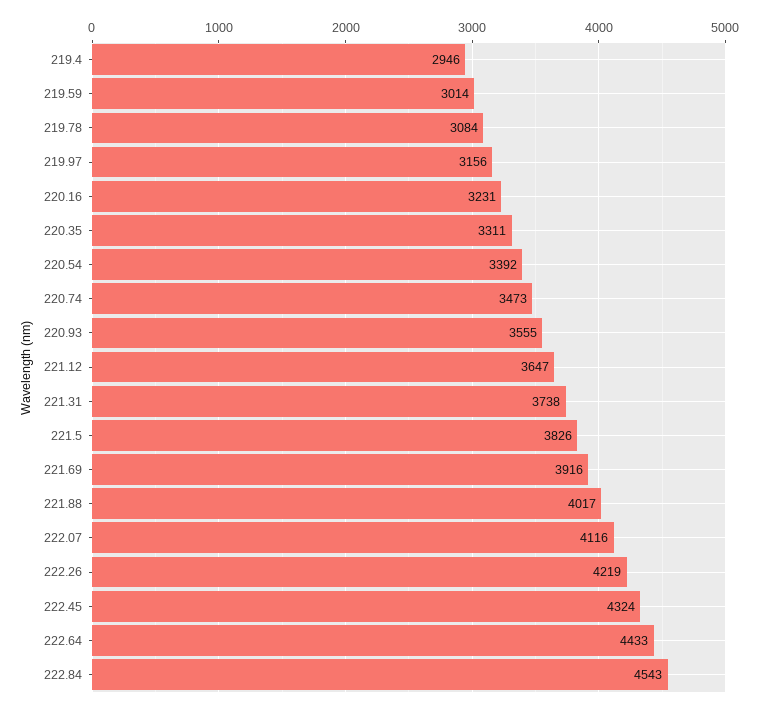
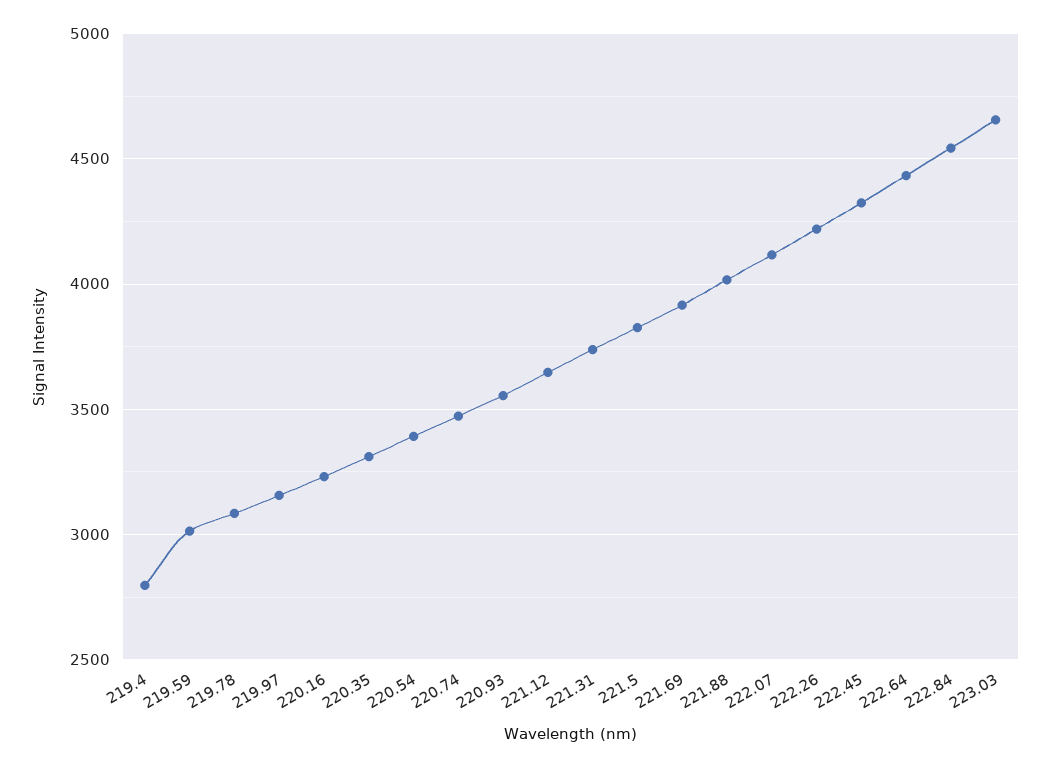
  {
-   "219.4": 2946,
+   "219.4": 2800,
    "219.59": 3014,
    "219.78": 3084,
    "219.97": 3156,
    "220.16": 3231,
    "220.35": 3311,
    "220.54": 3392,
    "220.74": 3473,
    "220.93": 3555,
    "221.12": 3647,
    "221.31": 3738,
    "221.5": 3826,
    "221.69": 3916,
    "221.88": 4017,
    "222.07": 4116,
    "222.26": 4219,
    "222.45": 4324,
    "222.64": 4433,
-   "222.84": 4543
+   "222.84": 4543,
+   "223.03": 4650
  }

